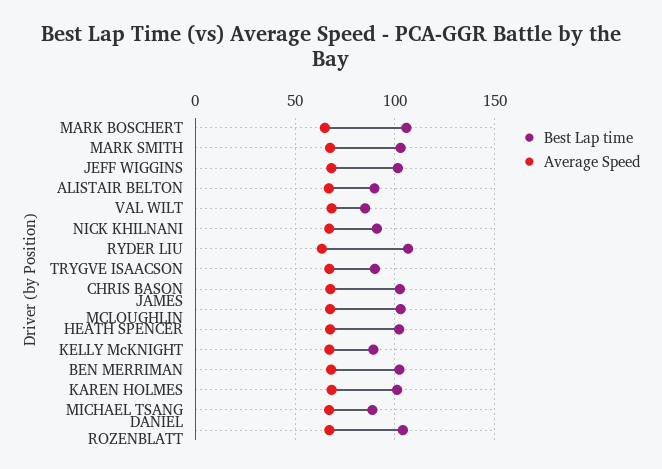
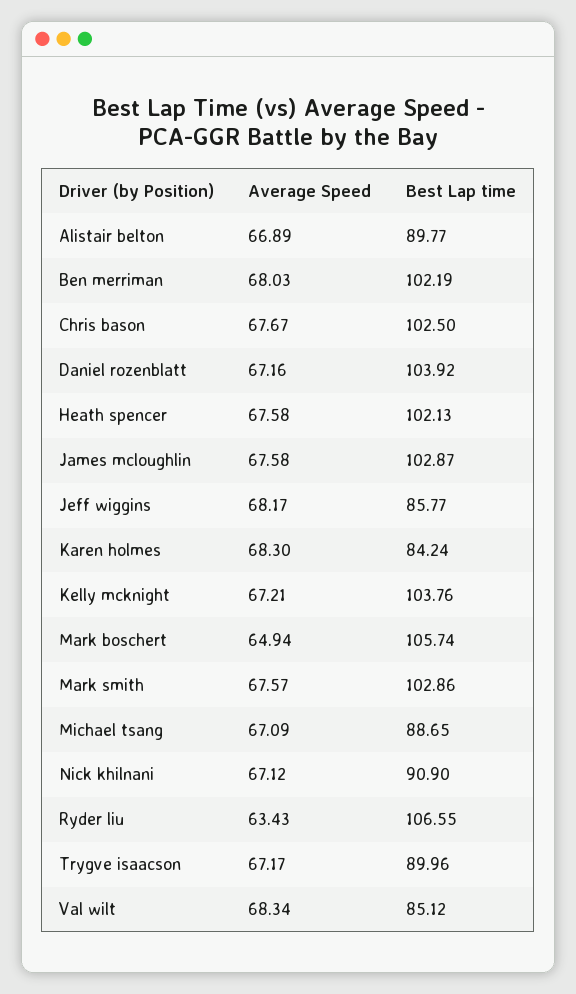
  {
    "Best Lap time": {
      "MARK BOSCHERT": 105.74,
      "MARK SMITH": 102.86,
-     "JEFF WIGGINS": 100,
+     "JEFF WIGGINS": 85.77,
      "ALISTAIR BELTON": 89.77,
      "VAL WILT": 85.12,
      "NICK KHILNANI": 90.9,
      "RYDER LIU": 106.55,
      "TRYGVE ISAACSON": 89.96,
      "CHRIS BASON": 102.5,
      "JAMES MCLOUGHLIN": 102.87,
      "HEATH SPENCER": 102.13,
-     "KELLY McKNIGHT": 90,
+     "KELLY McKNIGHT": 103.76,
      "BEN MERRIMAN": 102.19,
-     "KAREN HOLMES": 100,
+     "KAREN HOLMES": 84.24,
      "MICHAEL TSANG": 88.65,
      "DANIEL ROZENBLATT": 103.92
    },
    "Average Speed": {
      "MARK BOSCHERT": 64.94,
      "MARK SMITH": 67.57,
      "JEFF WIGGINS": 68.17,
      "ALISTAIR BELTON": 66.89,
      "VAL WILT": 68.34,
      "NICK KHILNANI": 67.12,
      "RYDER LIU": 63.43,
      "TRYGVE ISAACSON": 67.17,
      "CHRIS BASON": 67.67,
      "JAMES MCLOUGHLIN": 67.58,
      "HEATH SPENCER": 67.58,
      "KELLY McKNIGHT": 67.21,
      "BEN MERRIMAN": 68.03,
      "KAREN HOLMES": 68.3,
      "MICHAEL TSANG": 67.09,
      "DANIEL ROZENBLATT": 67.16
    }
  }

